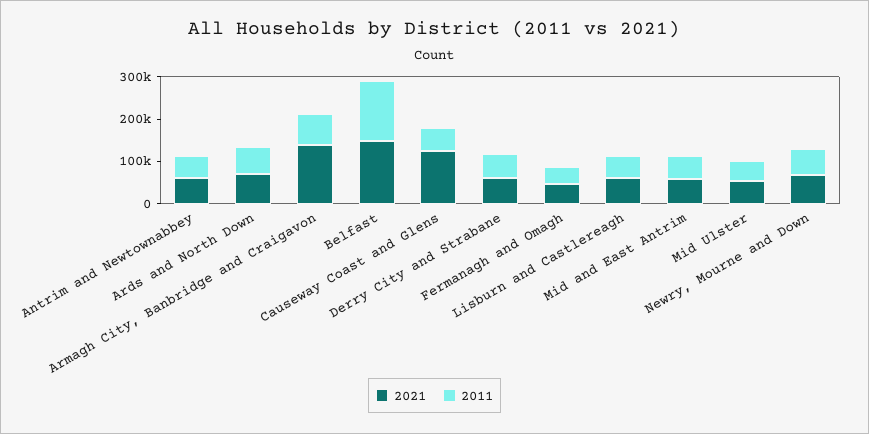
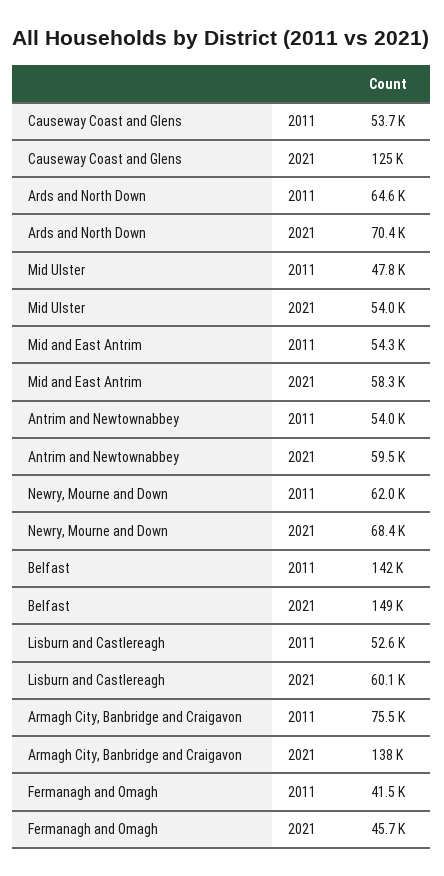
  {
    "2021": {
      "Antrim and Newtownabbey": 59500,
      "Ards and North Down": 70400,
      "Armagh City, Banbridge and Craigavon": 138000,
      "Belfast": 149000,
      "Causeway Coast and Glens": 125000,
-     "Derry City and Strabane": 60000,
      "Fermanagh and Omagh": 45700,
      "Lisburn and Castlereagh": 60100,
      "Mid and East Antrim": 58300,
      "Mid Ulster": 54000,
      "Newry, Mourne and Down": 68400
    },
    "2011": {
      "Antrim and Newtownabbey": 54000,
      "Ards and North Down": 64600,
      "Armagh City, Banbridge and Craigavon": 75500,
      "Belfast": 142000,
      "Causeway Coast and Glens": 53700,
-     "Derry City and Strabane": 60000,
      "Fermanagh and Omagh": 41500,
      "Lisburn and Castlereagh": 52600,
      "Mid and East Antrim": 54300,
      "Mid Ulster": 47800,
      "Newry, Mourne and Down": 62000
    }
  }

